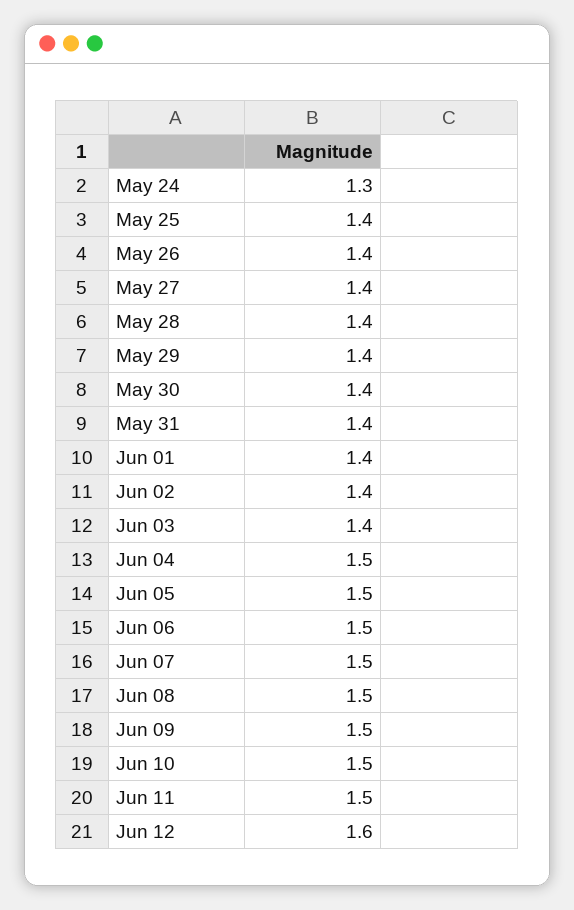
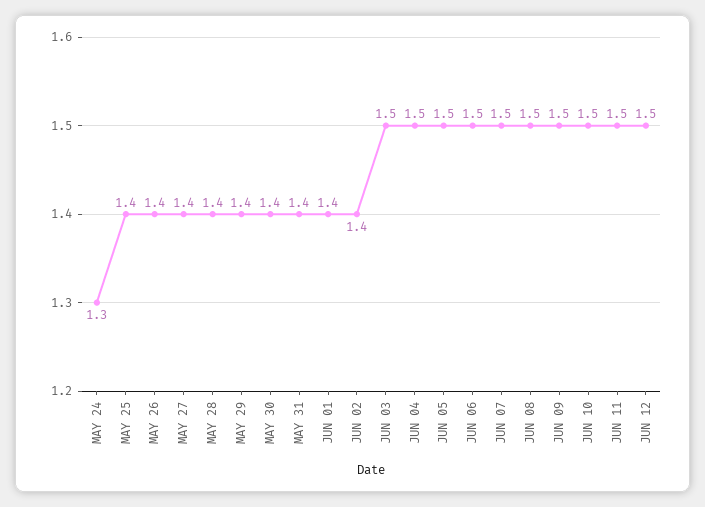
  {
    "May 24": 1.3,
    "May 25": 1.4,
    "May 26": 1.4,
    "May 27": 1.4,
    "May 28": 1.4,
    "May 29": 1.4,
    "May 30": 1.4,
    "May 31": 1.4,
    "Jun 01": 1.4,
    "Jun 02": 1.4,
-   "Jun 03": 1.4,
+   "Jun 03": 1.5,
    "Jun 04": 1.5,
    "Jun 05": 1.5,
    "Jun 06": 1.5,
    "Jun 07": 1.5,
    "Jun 08": 1.5,
    "Jun 09": 1.5,
    "Jun 10": 1.5,
    "Jun 11": 1.5,
-   "Jun 12": 1.6
+   "Jun 12": 1.5
  }

